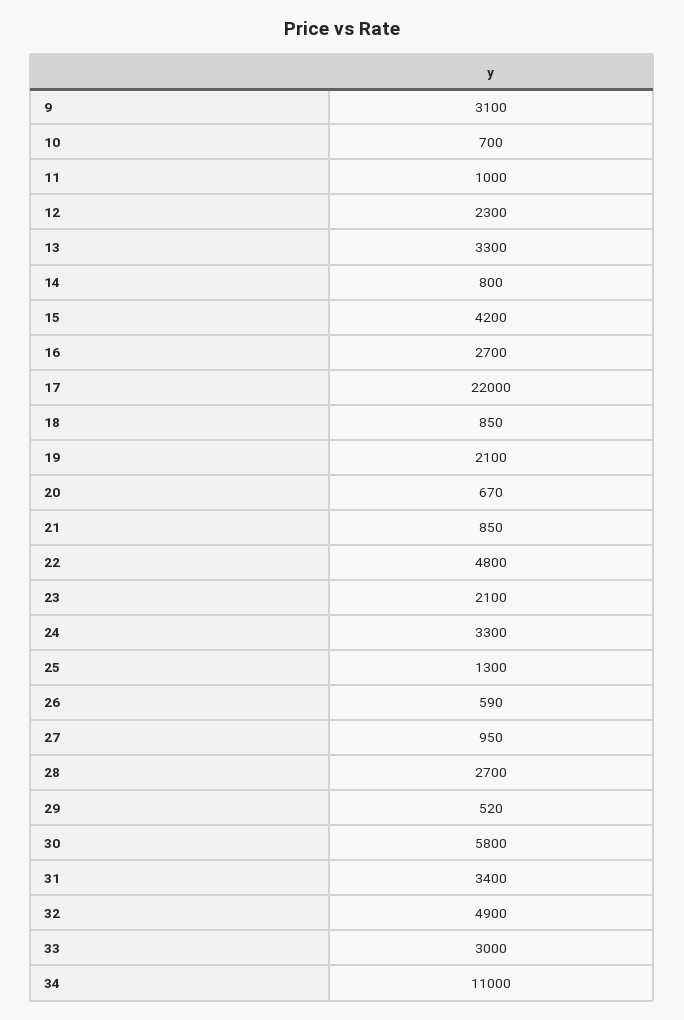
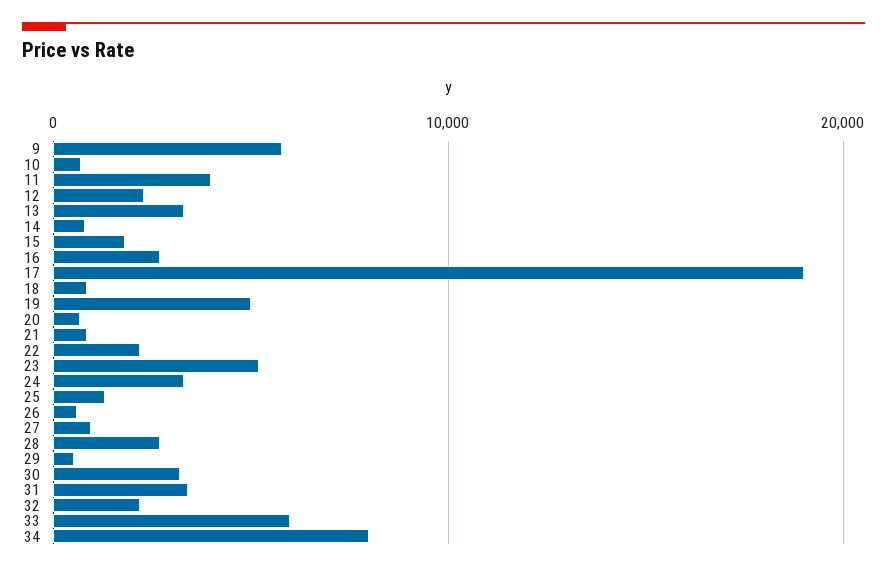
  {
-   "9": 3100,
+   "9": 6000,
    "10": 700,
-   "11": 1000,
+   "11": 4000,
    "12": 2300,
    "13": 3300,
    "14": 800,
-   "15": 4200,
+   "15": 2000,
    "16": 2700,
-   "17": 22000,
+   "17": 19000,
    "18": 850,
-   "19": 2100,
+   "19": 5000,
    "20": 670,
    "21": 850,
-   "22": 4800,
+   "22": 2000,
-   "23": 2100,
+   "23": 5000,
    "24": 3300,
    "25": 1300,
    "26": 590,
    "27": 950,
    "28": 2700,
    "29": 520,
-   "30": 5800,
+   "30": 3000,
    "31": 3400,
-   "32": 4900,
+   "32": 2000,
-   "33": 3000,
+   "33": 6000,
-   "34": 11000
+   "34": 8000
  }

